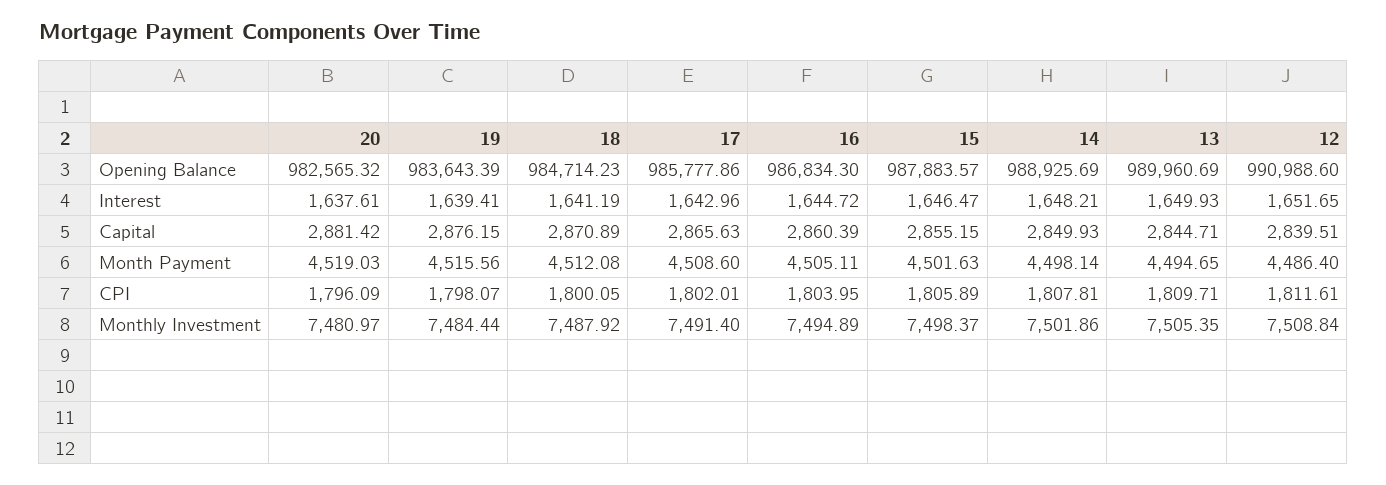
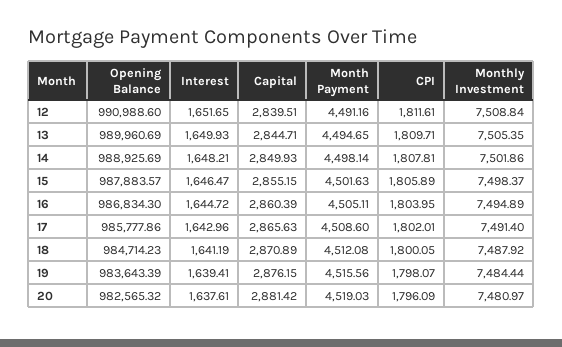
  {
    "20": {
      "Opening Balance": 982565.32,
      "Interest": 1637.61,
      "Capital": 2881.42,
      "Month Payment": 4519.03,
      "CPI": 1796.09,
      "Monthly Investment": 7480.97
    },
    "19": {
      "Opening Balance": 983643.39,
      "Interest": 1639.41,
      "Capital": 2876.15,
      "Month Payment": 4515.56,
      "CPI": 1798.07,
      "Monthly Investment": 7484.44
    },
    "18": {
      "Opening Balance": 984714.23,
      "Interest": 1641.19,
      "Capital": 2870.89,
      "Month Payment": 4512.08,
      "CPI": 1800.05,
      "Monthly Investment": 7487.92
    },
    "17": {
      "Opening Balance": 985777.86,
      "Interest": 1642.96,
      "Capital": 2865.63,
      "Month Payment": 4508.6,
      "CPI": 1802.01,
      "Monthly Investment": 7491.4
    },
    "16": {
      "Opening Balance": 986834.3,
      "Interest": 1644.72,
      "Capital": 2860.39,
      "Month Payment": 4505.11,
      "CPI": 1803.95,
      "Monthly Investment": 7494.89
    },
    "15": {
      "Opening Balance": 987883.57,
      "Interest": 1646.47,
      "Capital": 2855.15,
      "Month Payment": 4501.63,
      "CPI": 1805.89,
      "Monthly Investment": 7498.37
    },
    "14": {
      "Opening Balance": 988925.69,
      "Interest": 1648.21,
      "Capital": 2849.93,
      "Month Payment": 4498.14,
      "CPI": 1807.81,
      "Monthly Investment": 7501.86
    },
    "13": {
      "Opening Balance": 989960.69,
      "Interest": 1649.93,
      "Capital": 2844.71,
      "Month Payment": 4494.65,
      "CPI": 1809.71,
      "Monthly Investment": 7505.35
    },
    "12": {
      "Opening Balance": 990988.6,
      "Interest": 1651.65,
      "Capital": 2839.51,
-     "Month Payment": 4486.4,
+     "Month Payment": 4491.16,
      "CPI": 1811.61,
      "Monthly Investment": 7508.84
    }
  }

